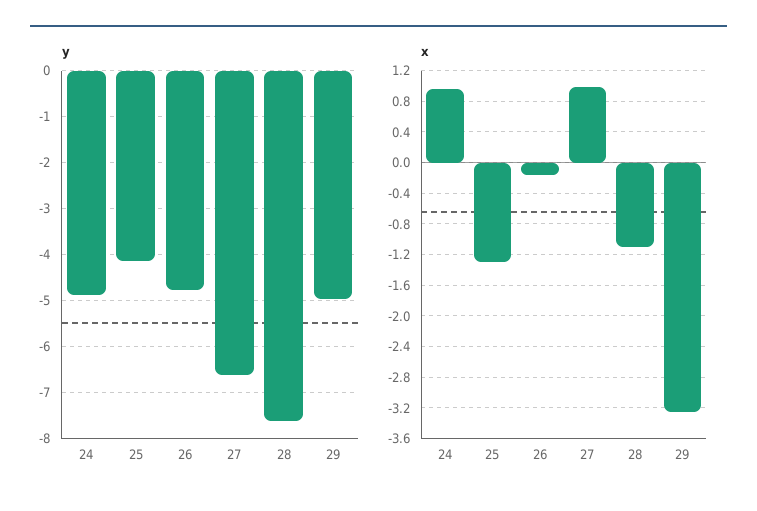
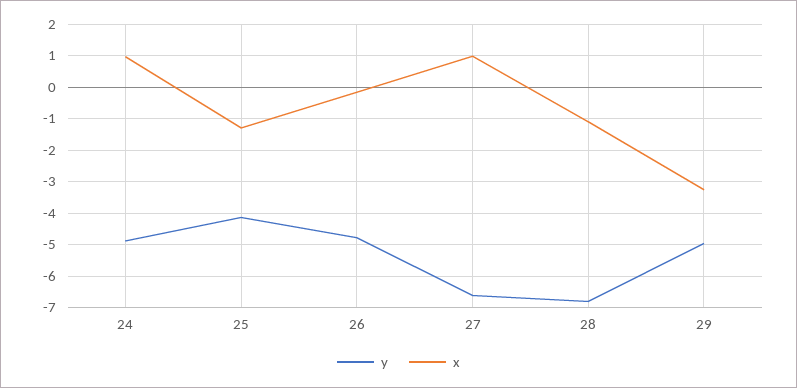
  {
    "y": {
      "24": -4.8,
      "25": -4.2,
      "26": -4.8,
      "27": -6.6,
-     "28": -7.6,
+     "28": -6.8,
      "29": -5
    },
    "x": {
      "24": 1,
      "25": -1.3,
      "26": -0.2,
      "27": 1,
      "28": -1.1,
      "29": -3.3
    }
  }

